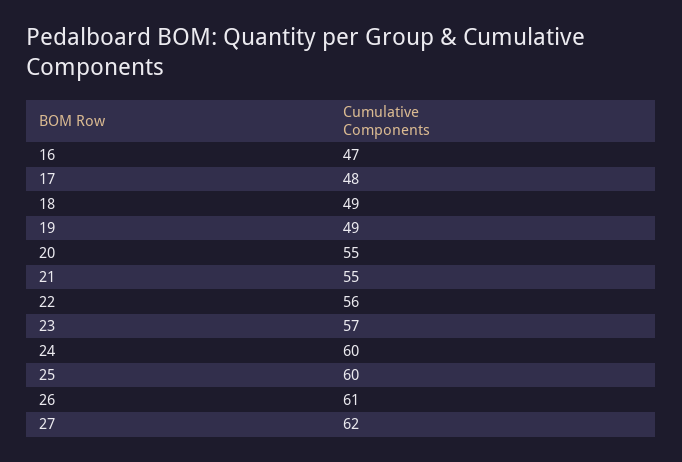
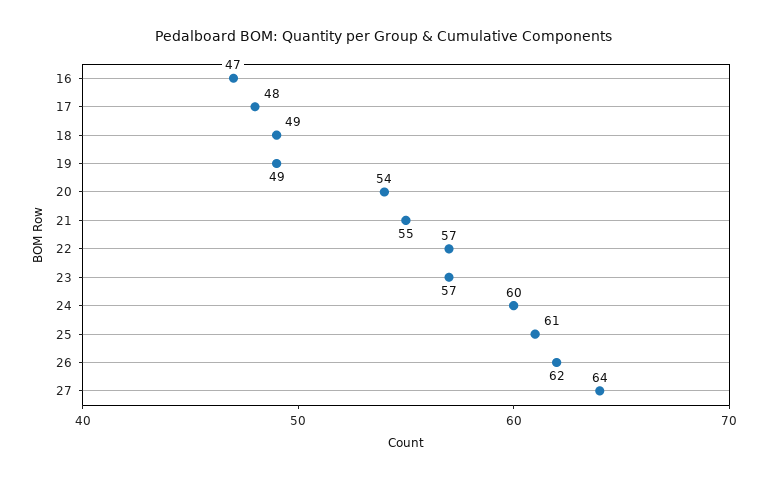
  {
    "16": 47,
    "17": 48,
    "18": 49,
    "19": 49,
-   "20": 55,
+   "20": 54,
    "21": 55,
-   "22": 56,
+   "22": 57,
    "23": 57,
    "24": 60,
-   "25": 60,
+   "25": 61,
-   "26": 61,
+   "26": 62,
-   "27": 62
+   "27": 64
  }

